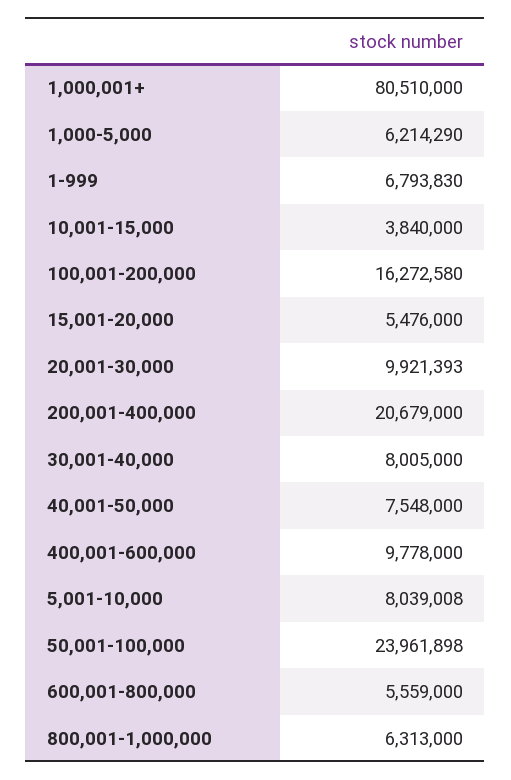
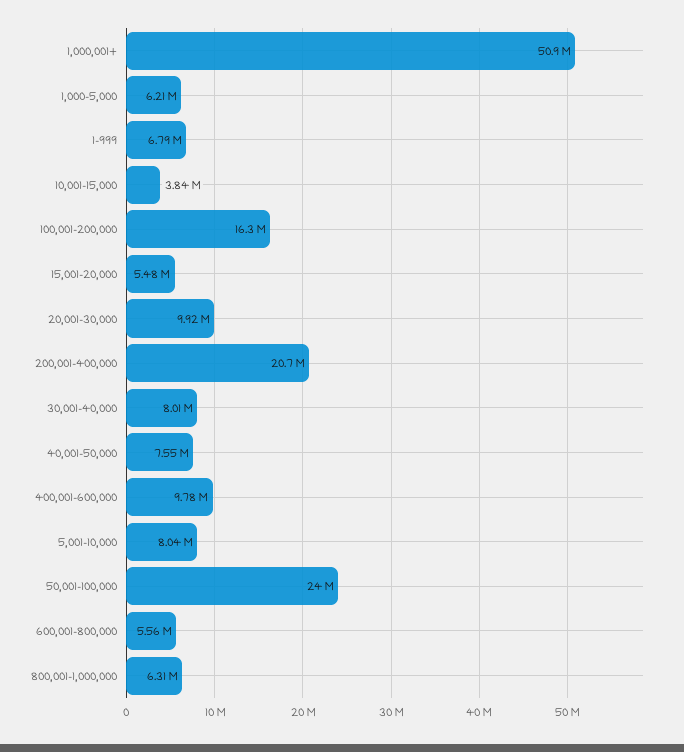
  {
-   "1,000,001+": 80510000,
+   "1,000,001+": 50900000,
    "1,000-5,000": 6214290,
    "1-999": 6793830,
    "10,001-15,000": 3840000,
    "100,001-200,000": 16272580,
    "15,001-20,000": 5476000,
    "20,001-30,000": 9921393,
    "200,001-400,000": 20679000,
    "30,001-40,000": 8005000,
    "40,001-50,000": 7548000,
    "400,001-600,000": 9778000,
    "5,001-10,000": 8039008,
    "50,001-100,000": 23961898,
    "600,001-800,000": 5559000,
    "800,001-1,000,000": 6313000
  }

